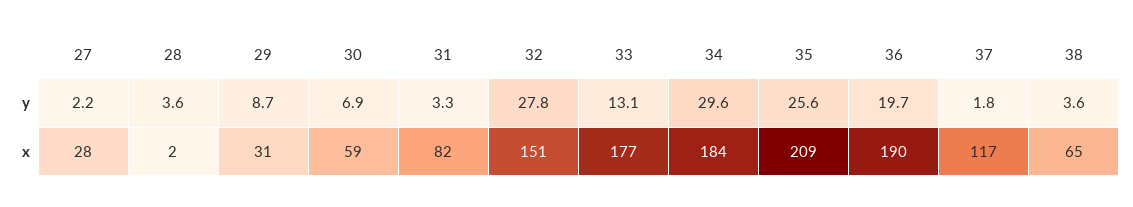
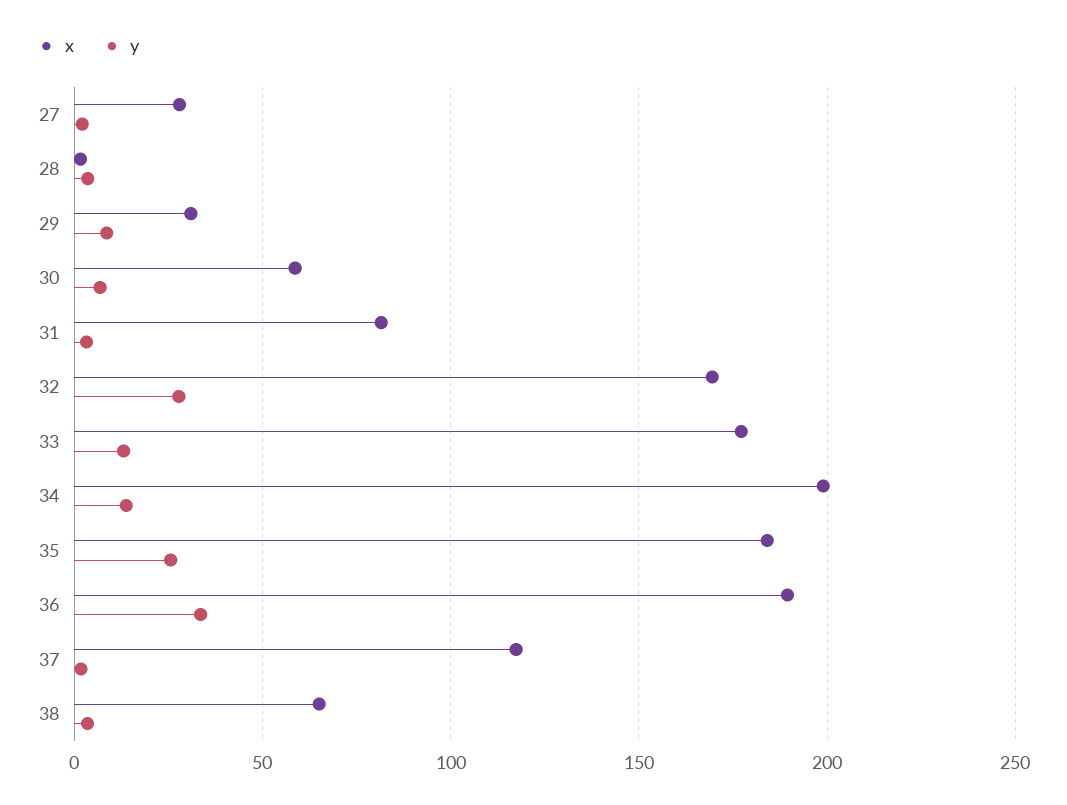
  {
    "y": {
      "27": 2.2,
      "28": 3.6,
      "29": 8.7,
      "30": 6.9,
      "31": 3.3,
      "32": 27.8,
      "33": 13.1,
-     "34": 29.6,
+     "34": 15,
      "35": 25.6,
-     "36": 19.7,
+     "36": 35,
      "37": 1.8,
      "38": 3.6
    },
    "x": {
      "27": 28,
      "28": 2,
      "29": 31,
      "30": 59,
      "31": 82,
-     "32": 151,
+     "32": 170,
      "33": 177,
-     "34": 184,
+     "34": 200,
-     "35": 209,
+     "35": 185,
      "36": 190,
      "37": 117,
      "38": 65
    }
  }

